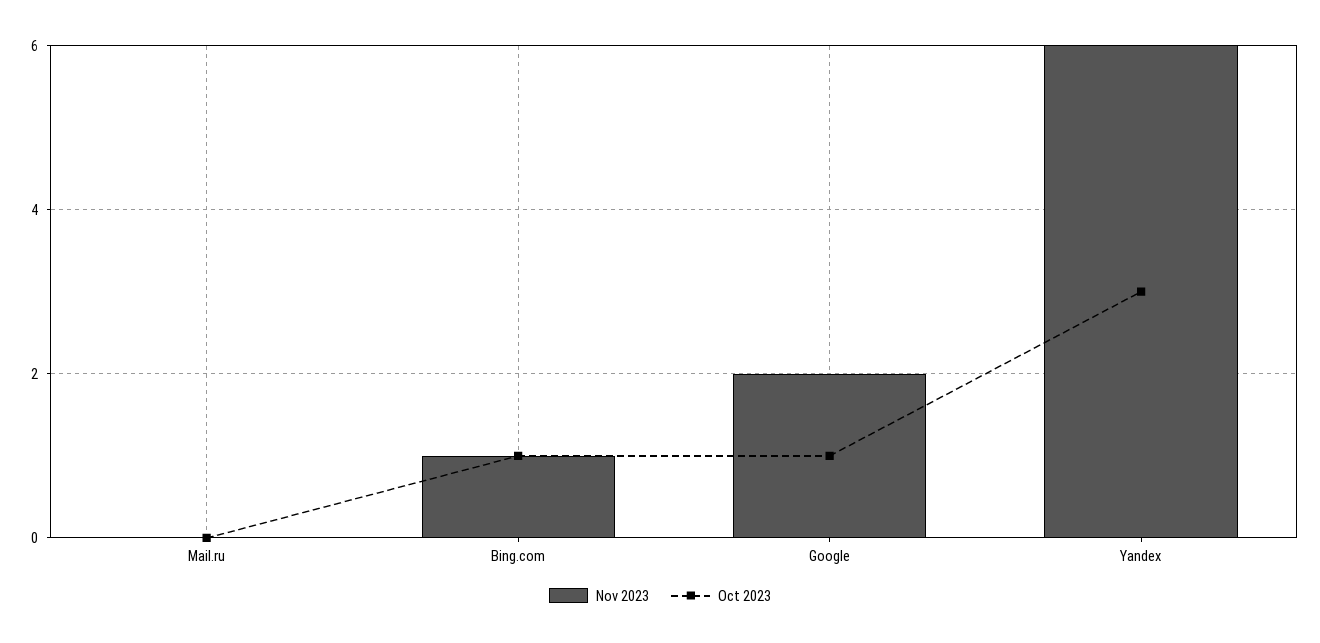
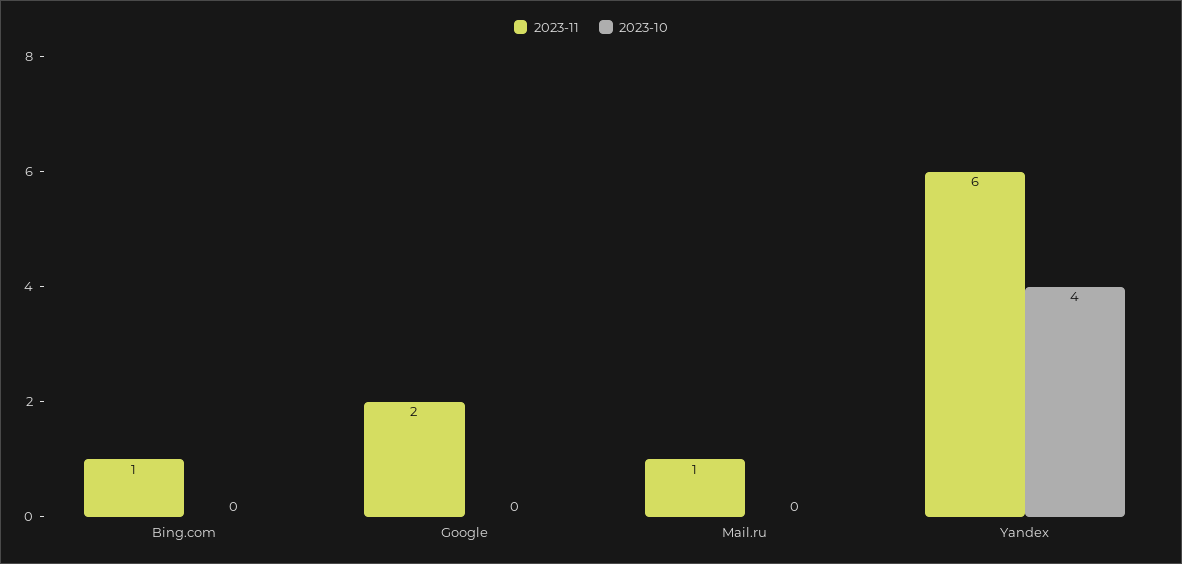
  {
    "Nov 2023": {
-     "Mail.ru": 0,
+     "Mail.ru": 1,
      "Bing.com": 1,
      "Google": 2,
      "Yandex": 6
    },
    "Oct 2023": {
      "Mail.ru": 0,
-     "Bing.com": 1,
+     "Bing.com": 0,
-     "Google": 1,
+     "Google": 0,
-     "Yandex": 3
+     "Yandex": 4
    }
  }

